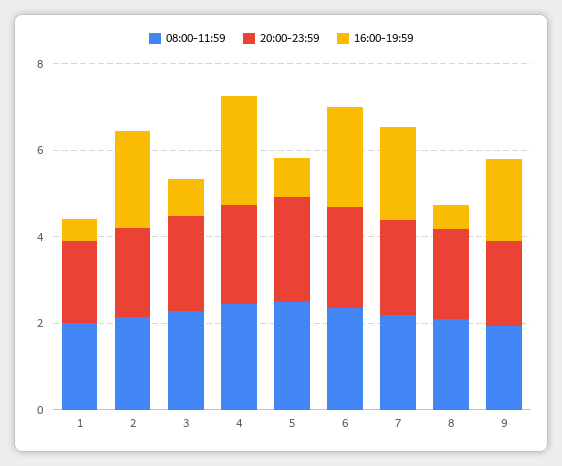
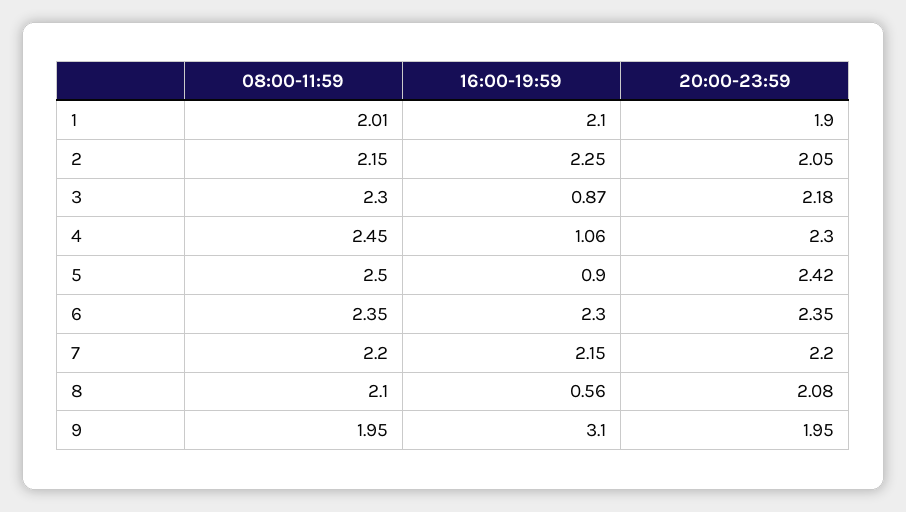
  {
    "08:00-11:59": {
      "1": 2.01,
      "2": 2.15,
      "3": 2.3,
      "4": 2.45,
      "5": 2.5,
      "6": 2.35,
      "7": 2.2,
      "8": 2.1,
      "9": 1.95
    },
    "20:00-23:59": {
      "1": 1.9,
      "2": 2.05,
      "3": 2.18,
      "4": 2.3,
      "5": 2.42,
      "6": 2.35,
      "7": 2.2,
      "8": 2.08,
      "9": 1.95
    },
    "16:00-19:59": {
-     "1": 0.5,
+     "1": 2.1,
      "2": 2.25,
      "3": 0.87,
-     "4": 2.5,
+     "4": 1.06,
      "5": 0.9,
      "6": 2.3,
      "7": 2.15,
      "8": 0.56,
-     "9": 2
+     "9": 3.1
    }
  }

